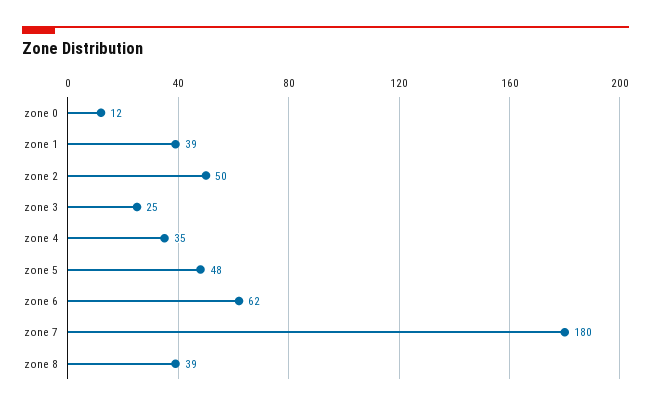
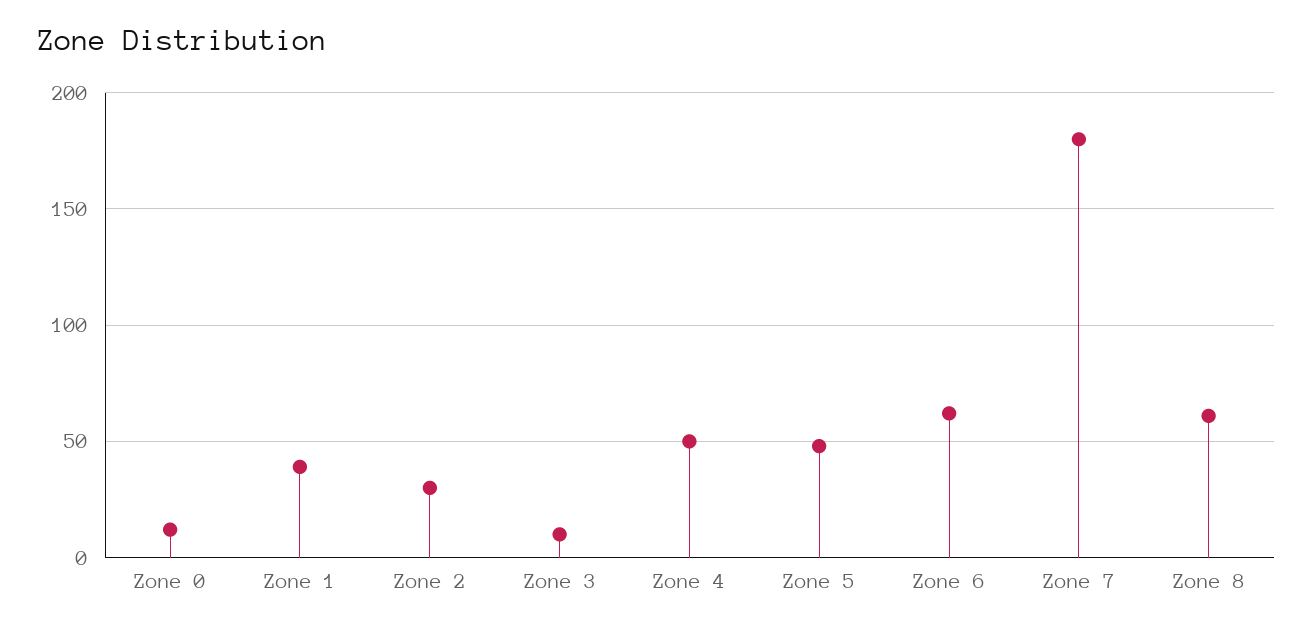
  {
    "zone 0": 12,
    "zone 1": 39,
-   "zone 2": 50,
+   "zone 2": 30,
-   "zone 3": 25,
+   "zone 3": 10,
-   "zone 4": 35,
+   "zone 4": 50,
    "zone 5": 48,
    "zone 6": 62,
    "zone 7": 180,
-   "zone 8": 39
+   "zone 8": 60
  }

